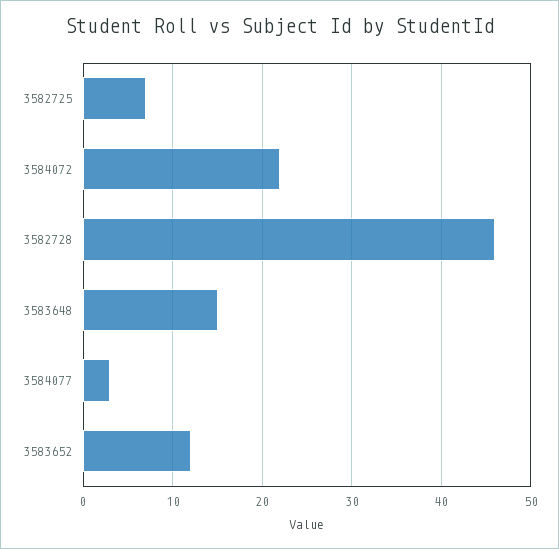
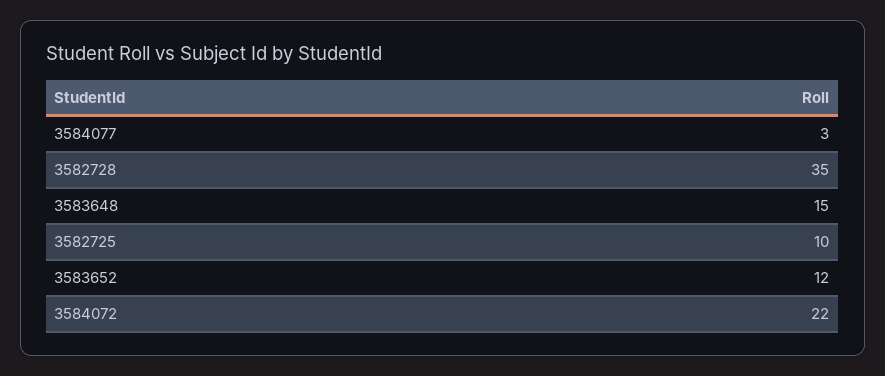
  {
-   "3582725": 7,
+   "3582725": 10,
    "3584072": 22,
-   "3582728": 46,
+   "3582728": 35,
    "3583648": 15,
    "3584077": 3,
    "3583652": 12
  }

